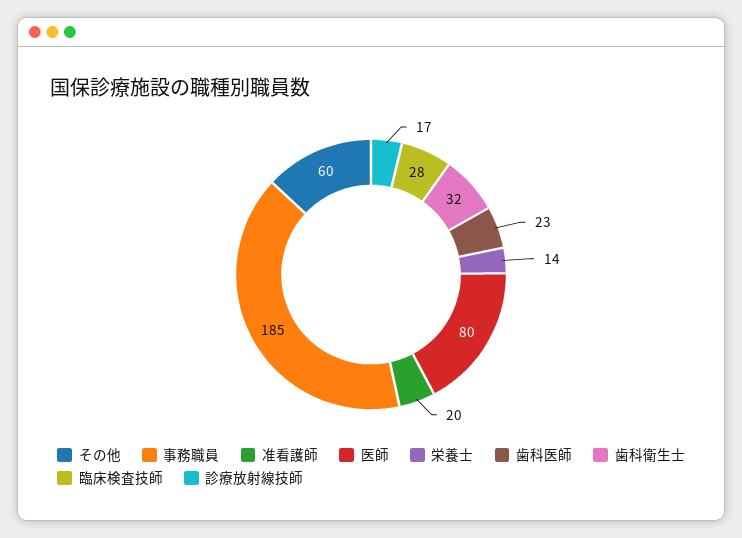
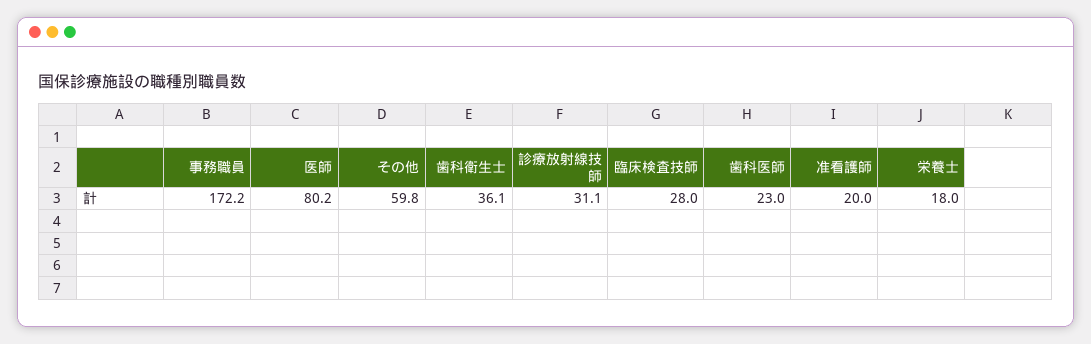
  {
    "その他": 59.8,
-   "事務職員": 185,
+   "事務職員": 172.2,
    "准看護師": 20,
    "医師": 80.2,
-   "栄養士": 14,
+   "栄養士": 18,
    "歯科医師": 23,
-   "歯科衛生士": 32,
+   "歯科衛生士": 36.1,
    "臨床検査技師": 28,
-   "診療放射線技師": 17
+   "診療放射線技師": 31.1
  }

